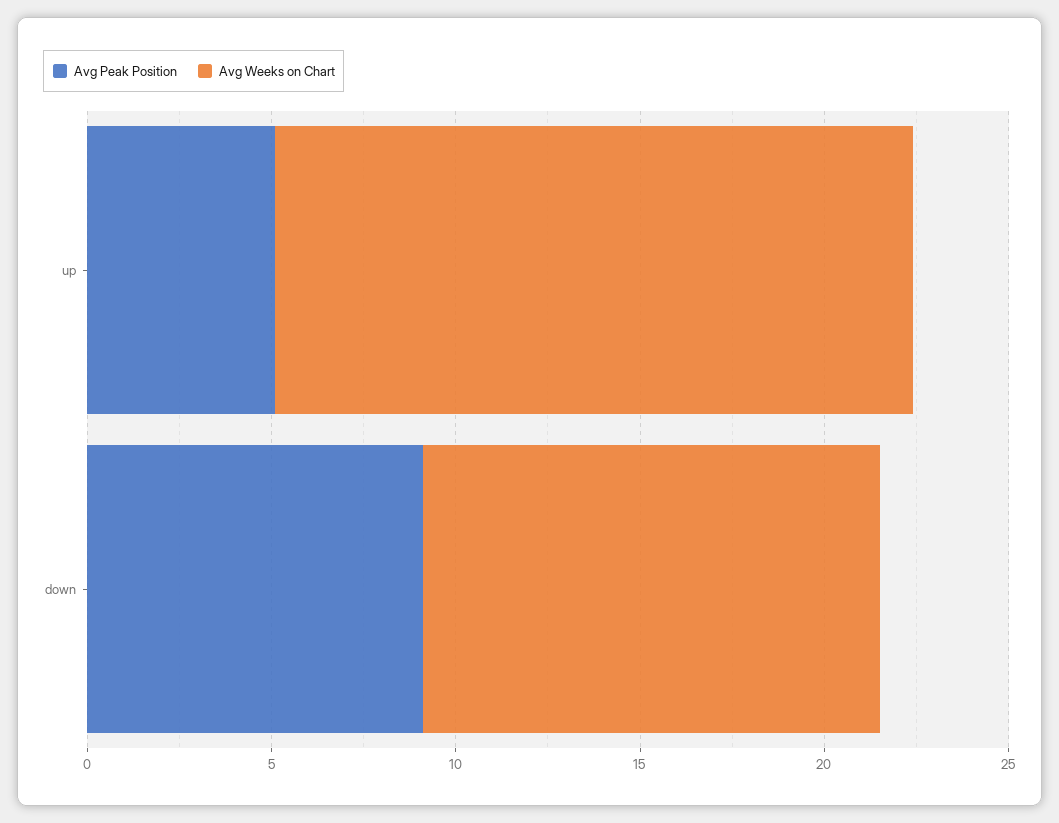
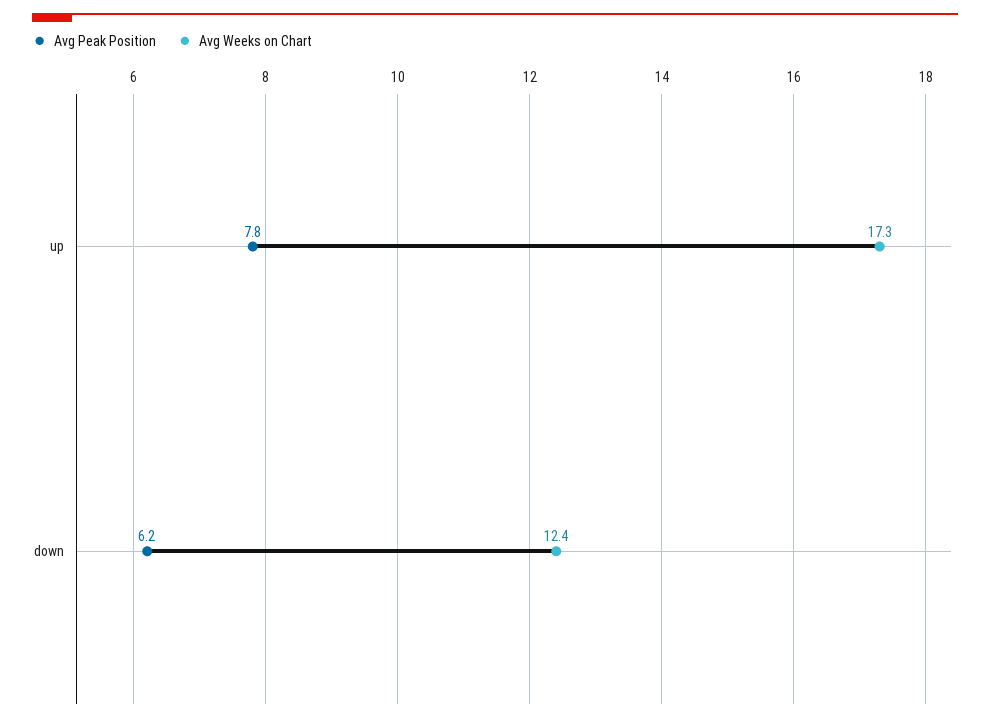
  {
    "Avg Peak Position": {
-     "up": 5,
+     "up": 7.8,
-     "down": 9
+     "down": 6.2
    },
    "Avg Weeks on Chart": {
      "up": 17.3,
      "down": 12.4
    }
  }

